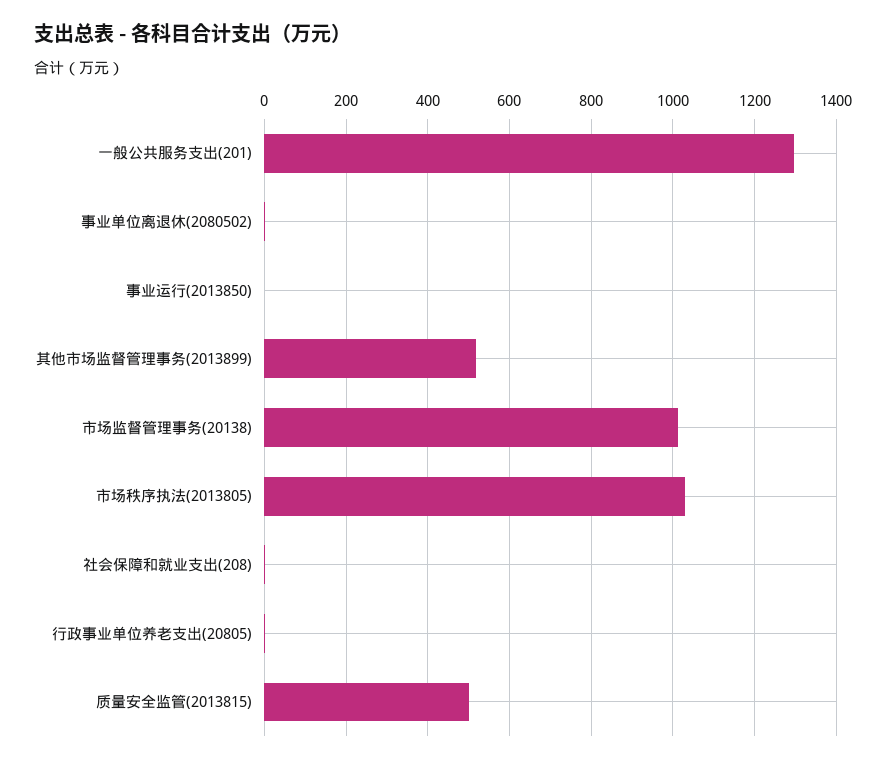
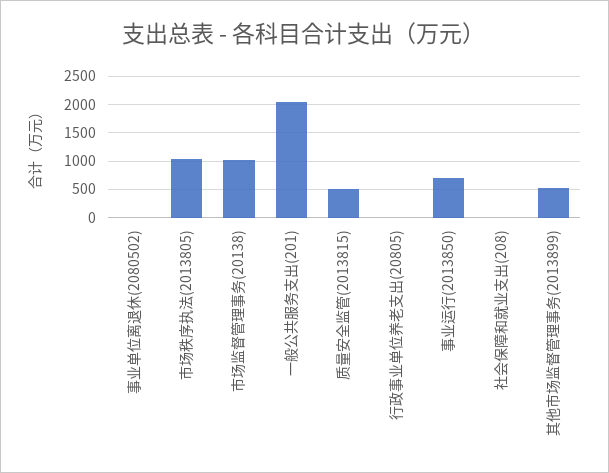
  {
-   "一般公共服务支出(201)": 1300,
+   "一般公共服务支出(201)": 2000,
    "事业单位离退休(2080502)": 0,
-   "事业运行(2013850)": 0,
+   "事业运行(2013850)": 750,
    "其他市场监督管理事务(2013899)": 520,
    "市场监督管理事务(20138)": 1020,
    "市场秩序执法(2013805)": 1040,
    "社会保障和就业支出(208)": 0,
    "行政事业单位养老支出(20805)": 0,
    "质量安全监管(2013815)": 500
  }

